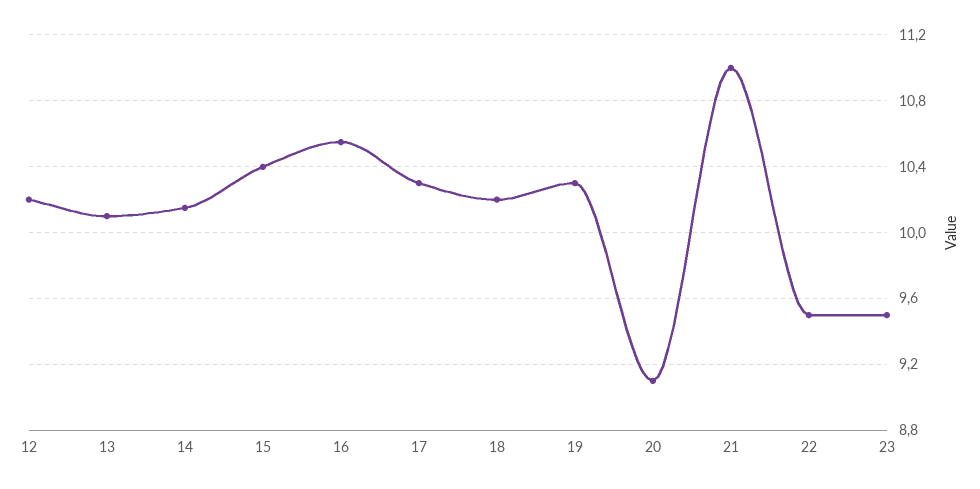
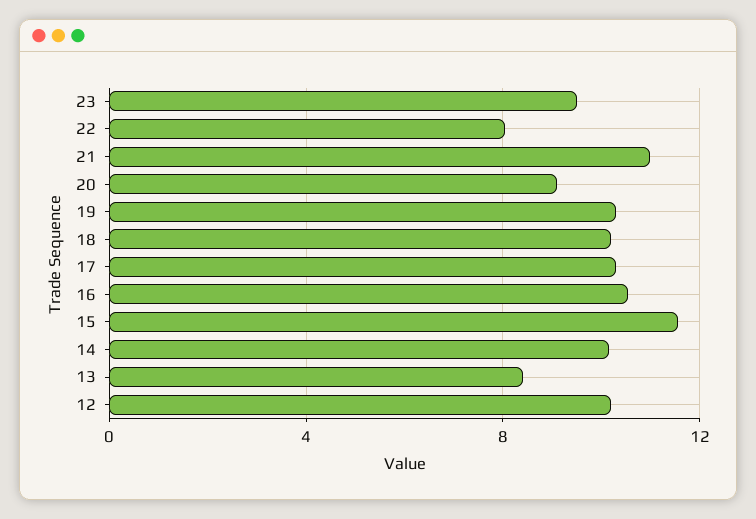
  {
    "12": 10.2,
-   "13": 10.1,
+   "13": 8.5,
    "14": 10.15,
-   "15": 10.4,
+   "15": 11.5,
    "16": 10.55,
    "17": 10.3,
    "18": 10.2,
    "19": 10.3,
    "20": 9.1,
    "21": 11,
-   "22": 9.5,
+   "22": 8,
    "23": 9.5
  }

